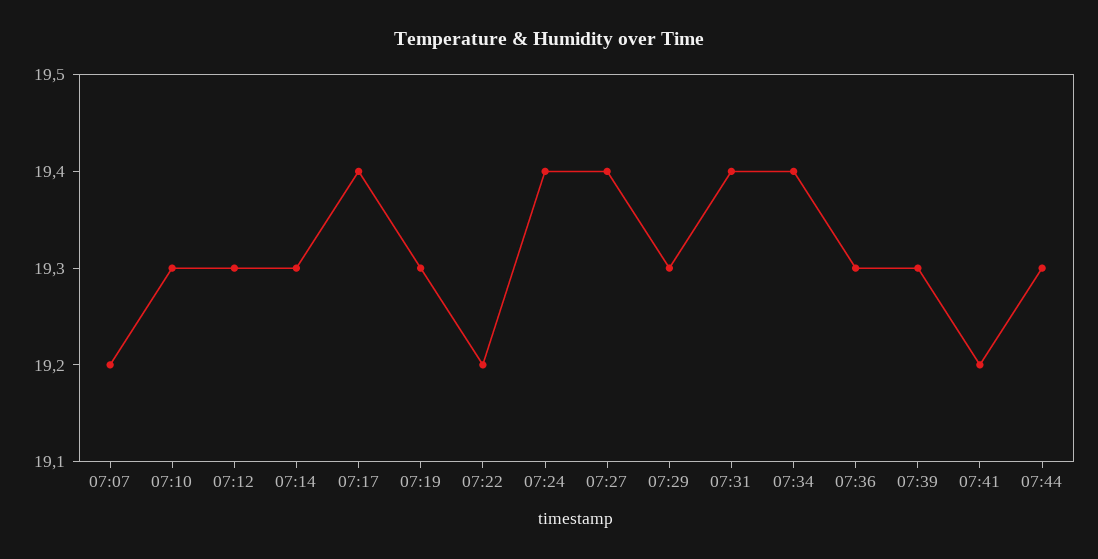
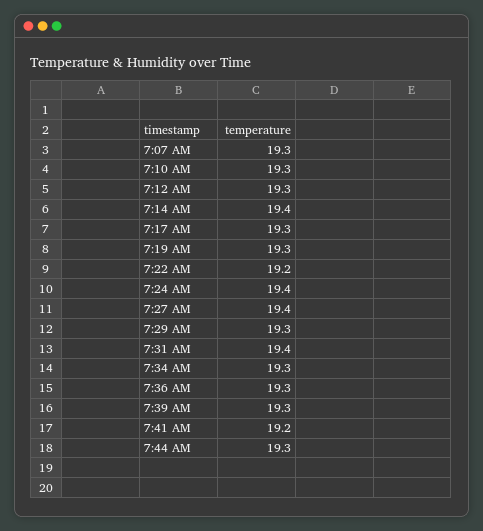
  {
-   "07:07": 19.2,
+   "07:07": 19.3,
    "07:10": 19.3,
    "07:12": 19.3,
-   "07:14": 19.3,
+   "07:14": 19.4,
-   "07:17": 19.4,
+   "07:17": 19.3,
    "07:19": 19.3,
    "07:22": 19.2,
    "07:24": 19.4,
    "07:27": 19.4,
    "07:29": 19.3,
    "07:31": 19.4,
-   "07:34": 19.4,
+   "07:34": 19.3,
    "07:36": 19.3,
    "07:39": 19.3,
    "07:41": 19.2,
    "07:44": 19.3
  }

